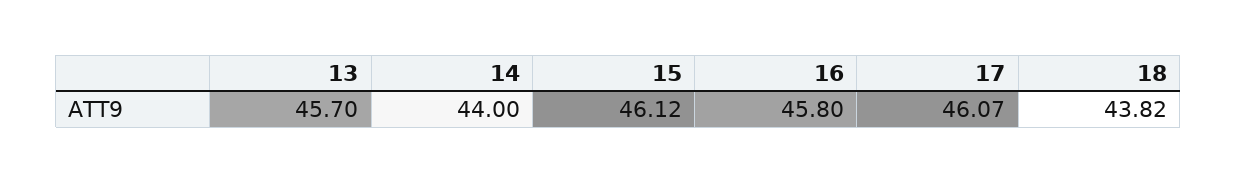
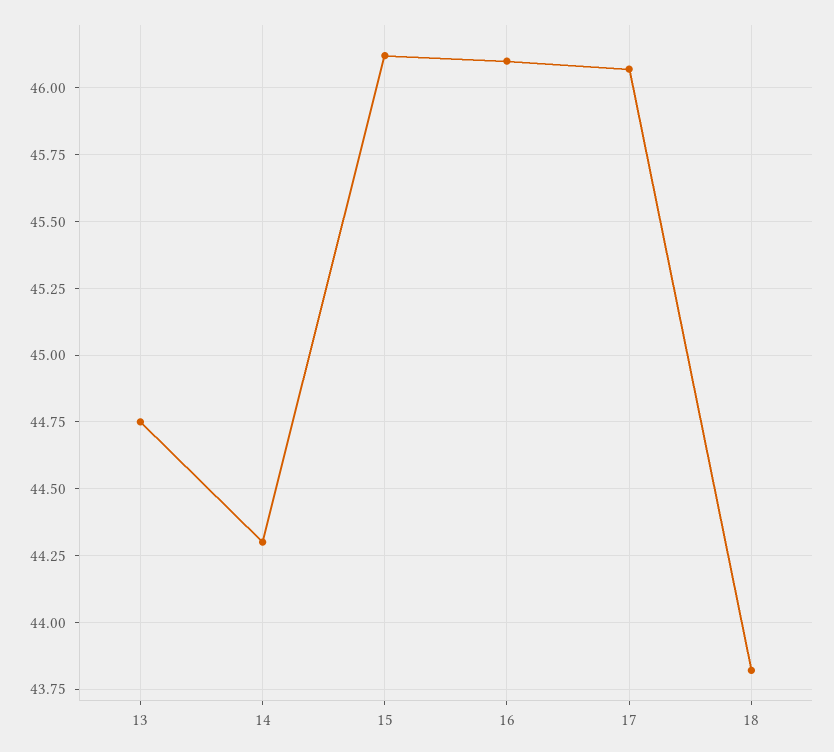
  {
-   "13": 45.7,
+   "13": 44.75,
-   "14": 44,
+   "14": 44.3,
    "15": 46.12,
-   "16": 45.8,
+   "16": 46.1,
    "17": 46.07,
    "18": 43.82
  }

